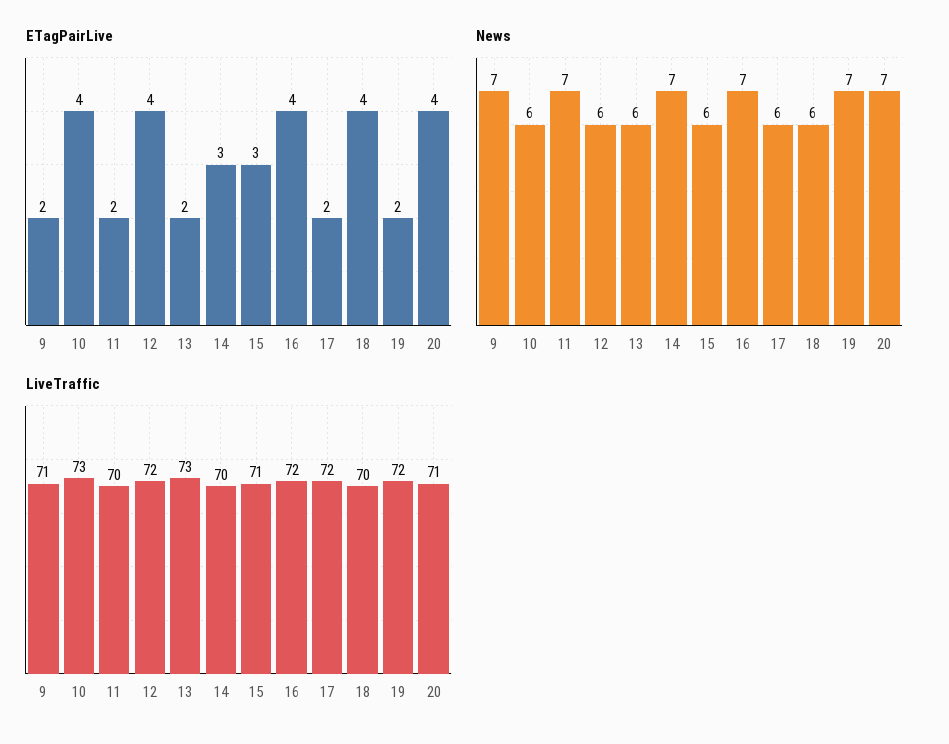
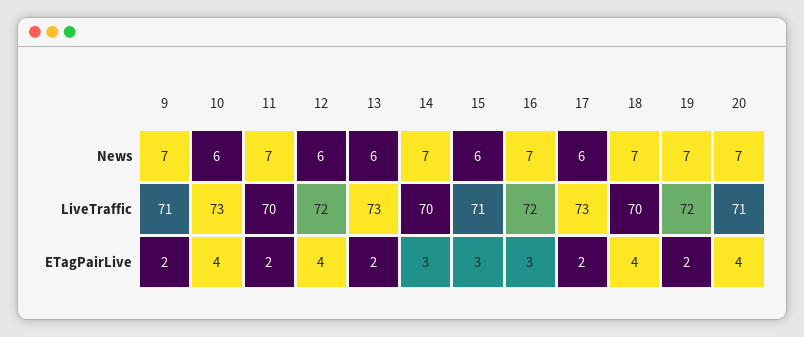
  {
    "ETagPairLive": {
      "9": 2,
      "10": 4,
      "11": 2,
      "12": 4,
      "13": 2,
      "14": 3,
      "15": 3,
-     "16": 4,
+     "16": 3,
      "17": 2,
      "18": 4,
      "19": 2,
      "20": 4
    },
    "News": {
      "9": 7,
      "10": 6,
      "11": 7,
      "12": 6,
      "13": 6,
      "14": 7,
      "15": 6,
      "16": 7,
      "17": 6,
-     "18": 6,
+     "18": 7,
      "19": 7,
      "20": 7
    },
    "LiveTraffic": {
      "9": 71,
      "10": 73,
      "11": 70,
      "12": 72,
      "13": 73,
      "14": 70,
      "15": 71,
      "16": 72,
-     "17": 72,
+     "17": 73,
      "18": 70,
      "19": 72,
      "20": 71
    }
  }

